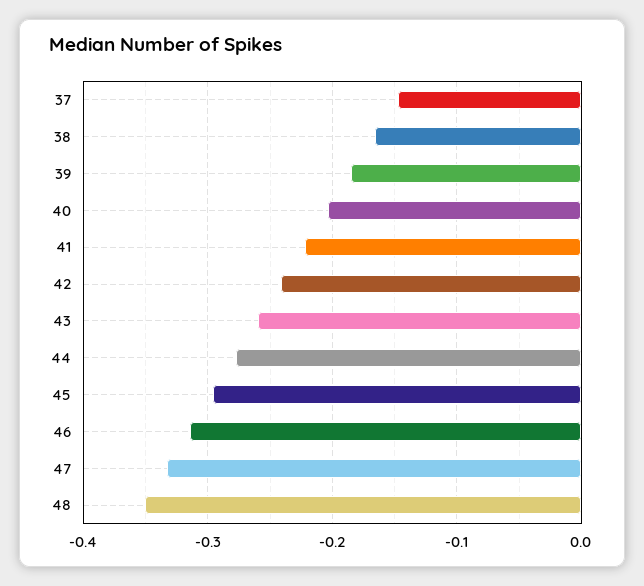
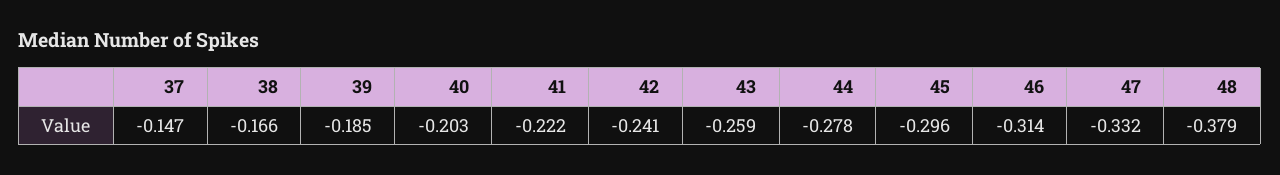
  {
    "37": -0.147,
    "38": -0.166,
    "39": -0.185,
    "40": -0.203,
    "41": -0.222,
    "42": -0.241,
    "43": -0.259,
    "44": -0.278,
    "45": -0.296,
    "46": -0.314,
    "47": -0.332,
-   "48": -0.35
+   "48": -0.379
  }

